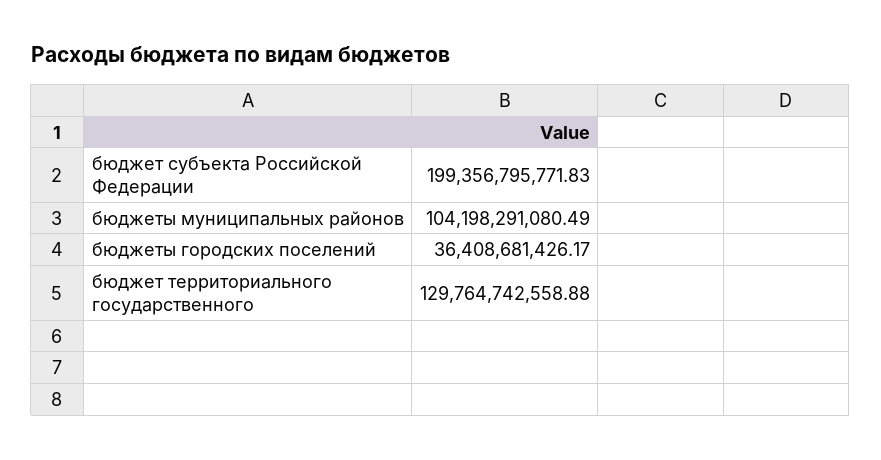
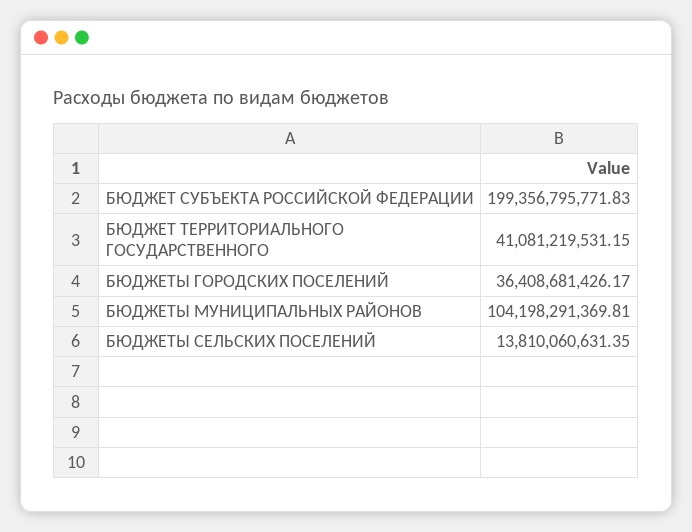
  {
    "бюджет субъекта Российской Федерации": 199356795771.83,
-   "бюджеты муниципальных районов": 104198291080.49,
+   "бюджеты муниципальных районов": 104198291369.81,
    "бюджеты городских поселений": 36408681426.17,
-   "бюджет территориального государственного": 129764742558.88
+   "бюджет территориального государственного": 41081219531.15,
+   "БЮДЖЕТЫ СЕЛЬСКИХ ПОСЕЛЕНИЙ": 13810060631.35
  }

